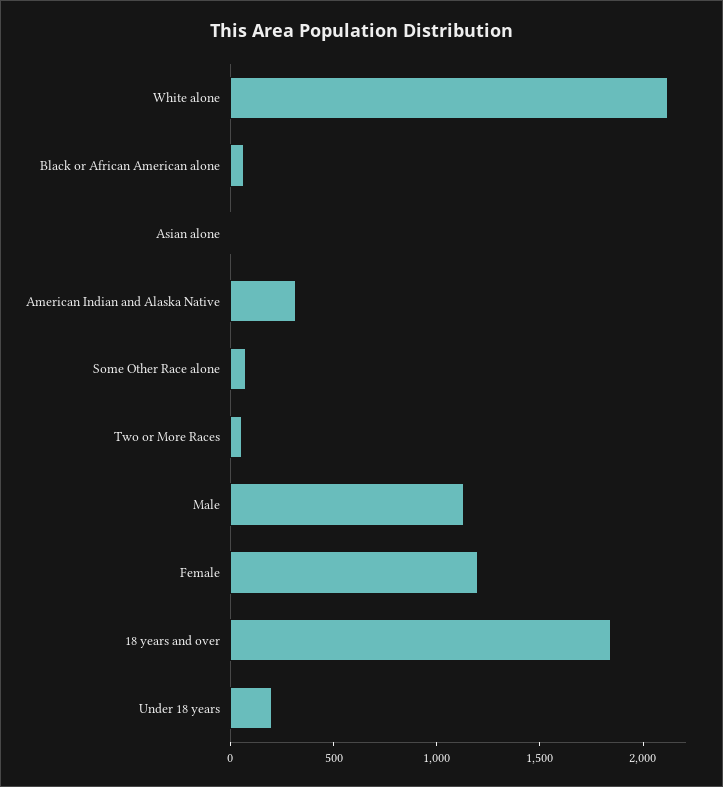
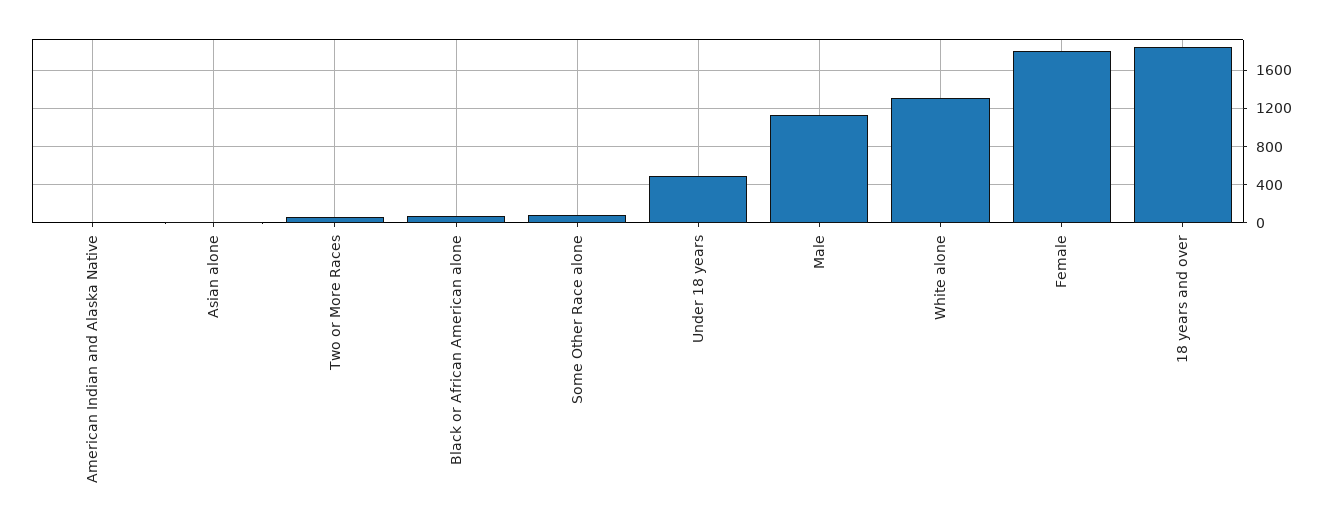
  {
-   "White alone": 2100,
+   "White alone": 1300,
    "Black or African American alone": 100,
    "Asian alone": 0,
-   "American Indian and Alaska Native": 300,
+   "American Indian and Alaska Native": 0,
    "Some Other Race alone": 100,
    "Two or More Races": 100,
    "Male": 1100,
-   "Female": 1200,
+   "Female": 1800,
    "18 years and over": 1800,
-   "Under 18 years": 200
+   "Under 18 years": 500
  }

